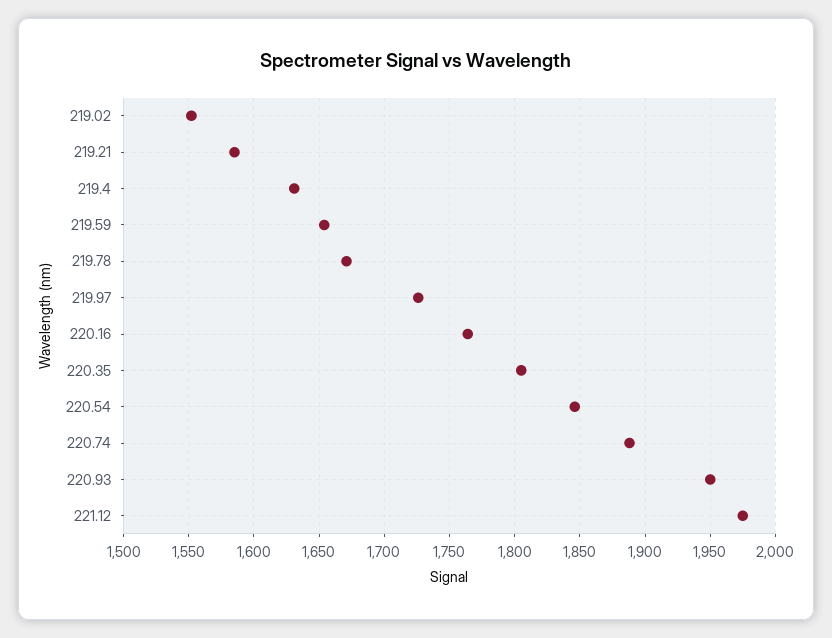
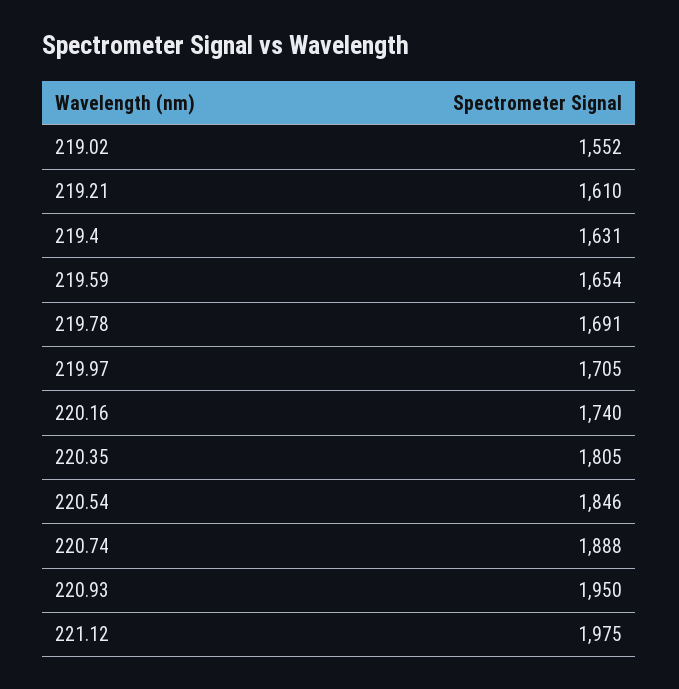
  {
    "219.02": 1552,
-   "219.21": 1585,
+   "219.21": 1610,
    "219.4": 1631,
    "219.59": 1654,
-   "219.78": 1670,
+   "219.78": 1691,
-   "219.97": 1725,
+   "219.97": 1705,
-   "220.16": 1765,
+   "220.16": 1740,
    "220.35": 1805,
    "220.54": 1846,
    "220.74": 1888,
    "220.93": 1950,
    "221.12": 1975
  }

